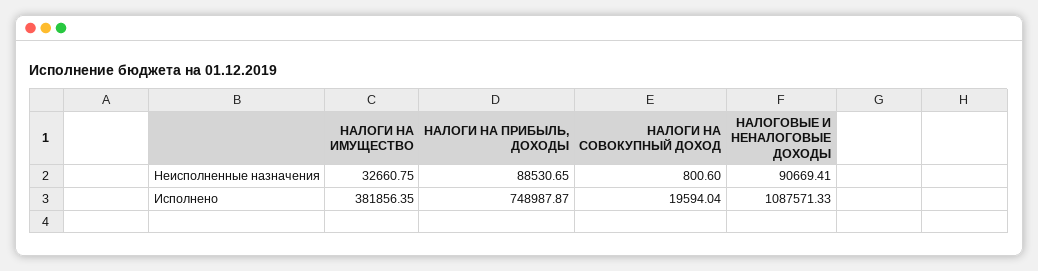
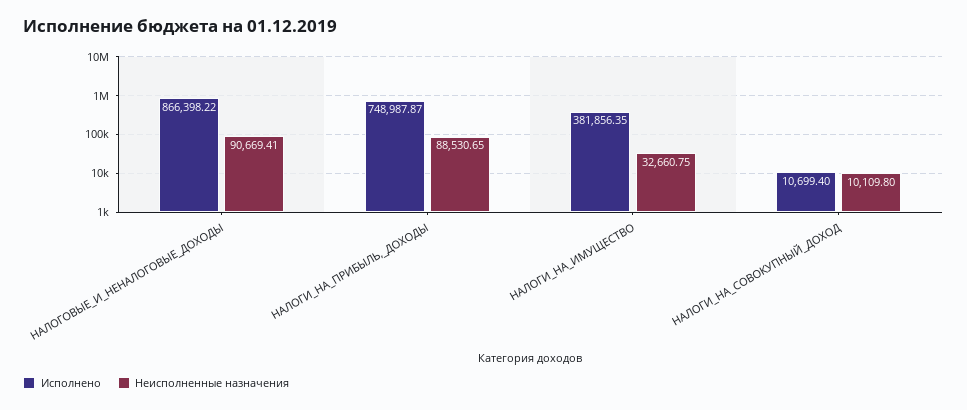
  {
    "Неисполненные назначения": {
      "НАЛОГИ НА ИМУЩЕСТВО": 32660.75,
      "НАЛОГИ НА ПРИБЫЛЬ, ДОХОДЫ": 88530.65,
-     "НАЛОГИ НА СОВОКУПНЫЙ ДОХОД": 800.6,
+     "НАЛОГИ НА СОВОКУПНЫЙ ДОХОД": 10109.8,
      "НАЛОГОВЫЕ И НЕНАЛОГОВЫЕ ДОХОДЫ": 90669.41
    },
    "Исполнено": {
      "НАЛОГИ НА ИМУЩЕСТВО": 381856.35,
      "НАЛОГИ НА ПРИБЫЛЬ, ДОХОДЫ": 748987.87,
-     "НАЛОГИ НА СОВОКУПНЫЙ ДОХОД": 19594.04,
+     "НАЛОГИ НА СОВОКУПНЫЙ ДОХОД": 10699.4,
-     "НАЛОГОВЫЕ И НЕНАЛОГОВЫЕ ДОХОДЫ": 1087571.33
+     "НАЛОГОВЫЕ И НЕНАЛОГОВЫЕ ДОХОДЫ": 866398.22
    }
  }

